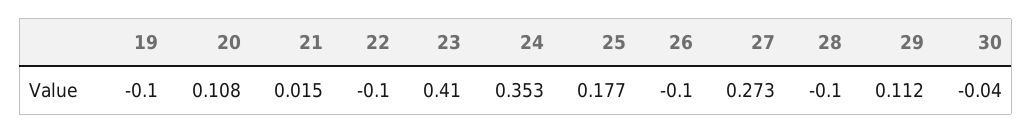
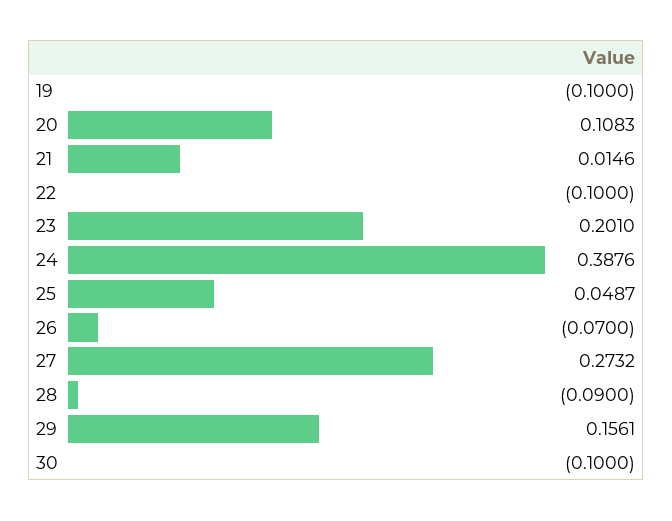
  {
    "19": -0.1,
    "20": 0.1083,
    "21": 0.0146,
    "22": -0.1,
-   "23": 0.41,
+   "23": 0.201,
-   "24": 0.353,
+   "24": 0.3876,
-   "25": 0.177,
+   "25": 0.0487,
-   "26": -0.1,
+   "26": -0.07,
    "27": 0.2732,
-   "28": -0.1,
+   "28": -0.09,
-   "29": 0.112,
+   "29": 0.1561,
-   "30": -0.04
+   "30": -0.1
  }

